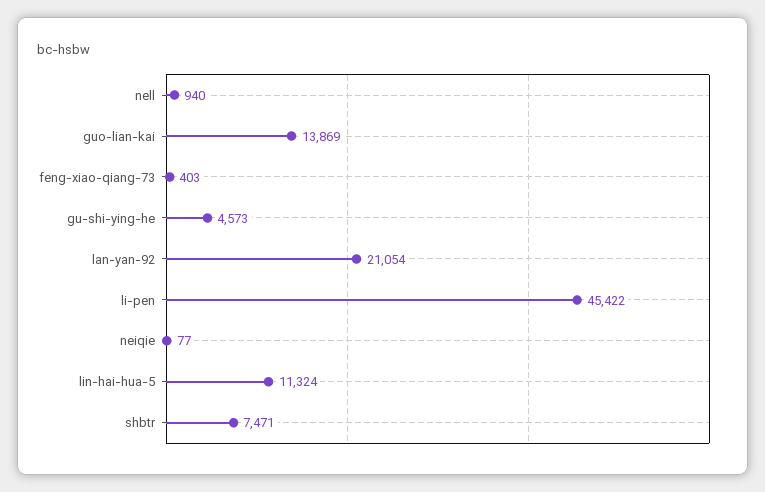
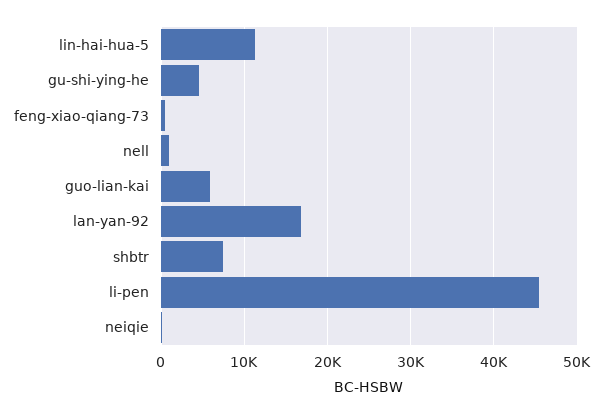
  {
    "nell": 940,
-   "guo-lian-kai": 13869,
+   "guo-lian-kai": 6000,
    "feng-xiao-qiang-73": 403,
    "gu-shi-ying-he": 4573,
-   "lan-yan-92": 21054,
+   "lan-yan-92": 17000,
    "li-pen": 45422,
    "neiqie": 77,
    "lin-hai-hua-5": 11324,
    "shbtr": 7471
  }

